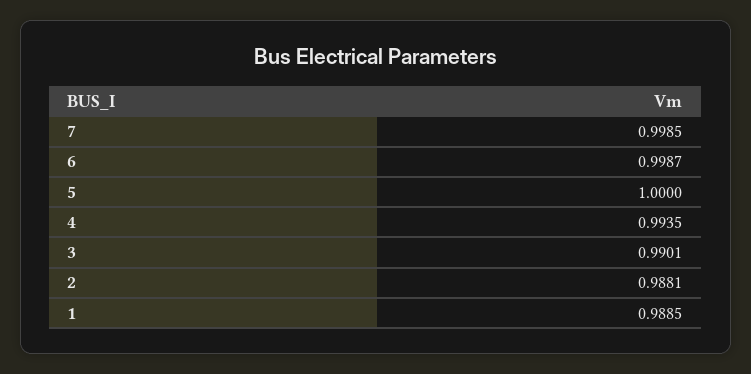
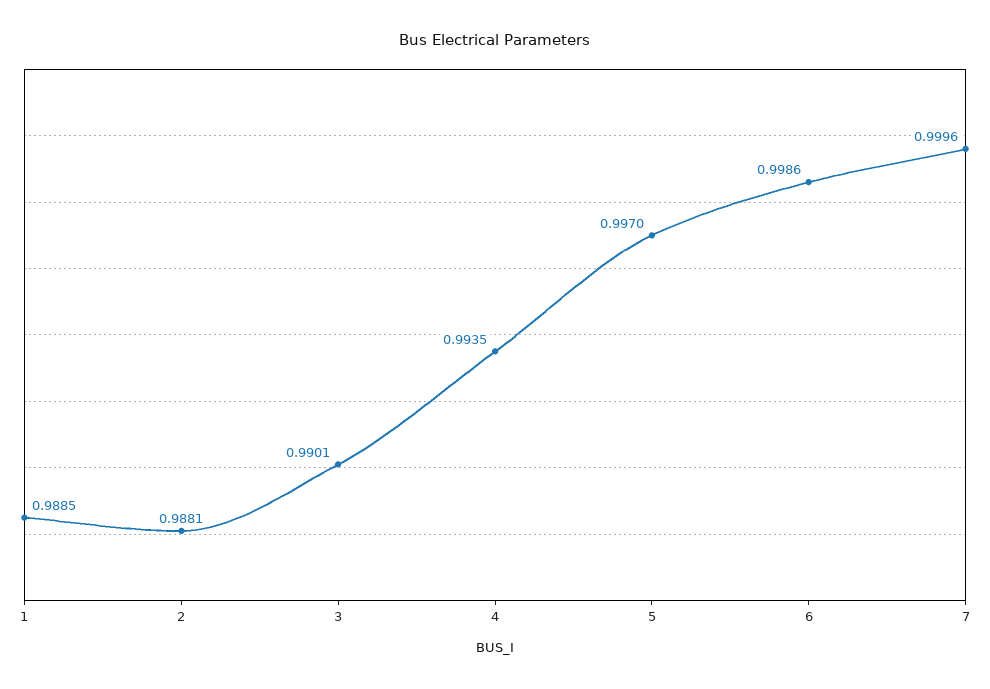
  {
-   "7": 0.9985,
+   "7": 0.9996,
-   "6": 0.9987,
+   "6": 0.9986,
-   "5": 1,
+   "5": 0.997,
    "4": 0.9935,
    "3": 0.9901,
    "2": 0.9881,
    "1": 0.9885
  }

